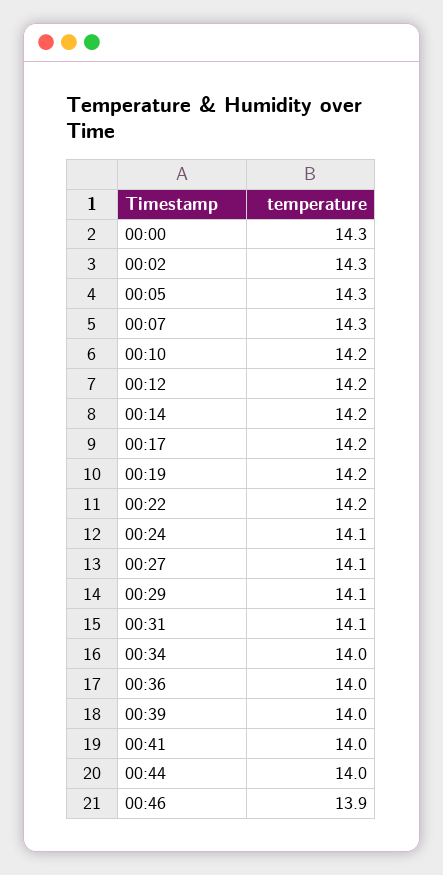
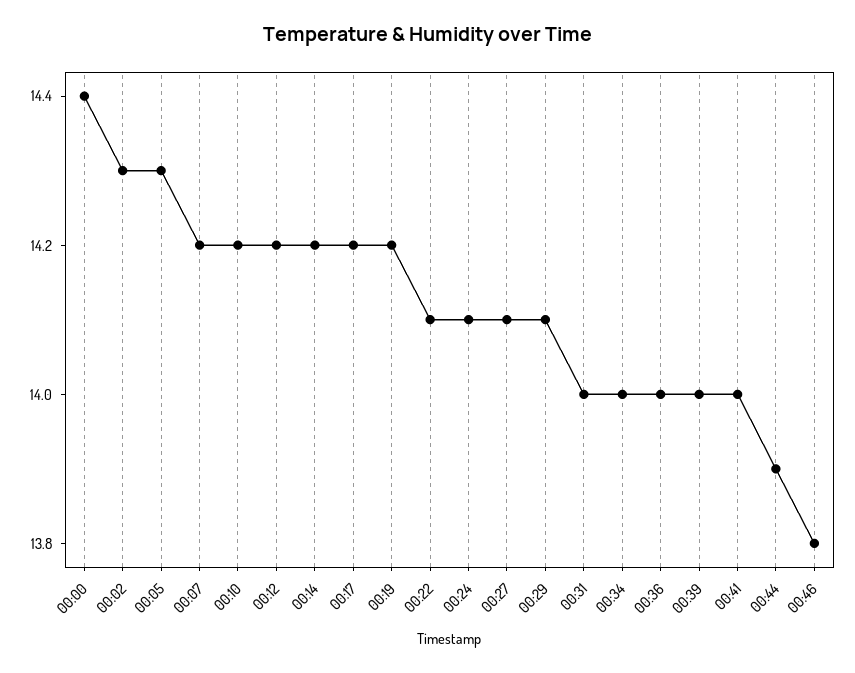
  {
-   "00:00": 14.3,
+   "00:00": 14.4,
    "00:02": 14.3,
    "00:05": 14.3,
-   "00:07": 14.3,
+   "00:07": 14.2,
    "00:10": 14.2,
    "00:12": 14.2,
    "00:14": 14.2,
    "00:17": 14.2,
    "00:19": 14.2,
-   "00:22": 14.2,
+   "00:22": 14.1,
    "00:24": 14.1,
    "00:27": 14.1,
    "00:29": 14.1,
-   "00:31": 14.1,
+   "00:31": 14,
    "00:34": 14,
    "00:36": 14,
    "00:39": 14,
    "00:41": 14,
-   "00:44": 14,
+   "00:44": 13.9,
-   "00:46": 13.9
+   "00:46": 13.8
  }

